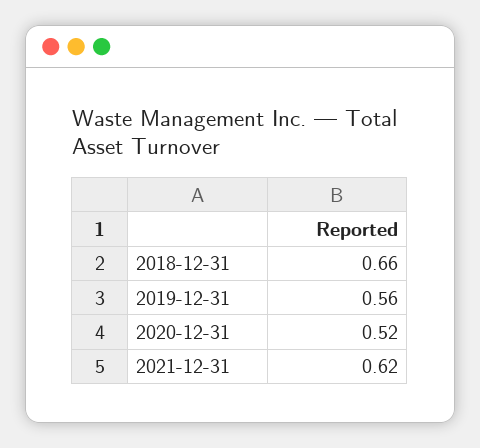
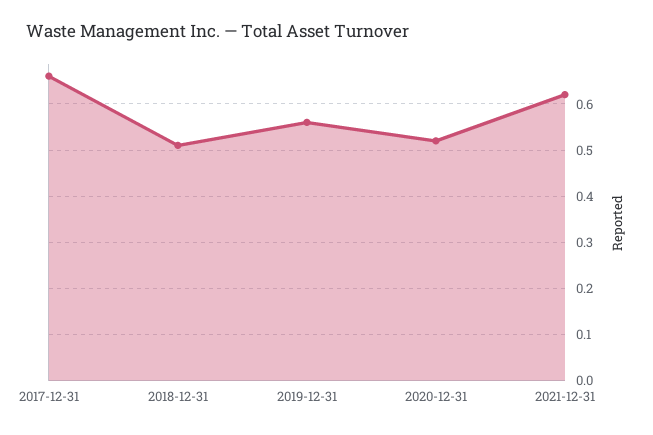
  {
-   "2018-12-31": 0.66,
+   "2018-12-31": 0.5,
    "2019-12-31": 0.56,
    "2020-12-31": 0.52,
-   "2021-12-31": 0.62
+   "2021-12-31": 0.62,
+   "2017-12-31": 0.65
  }

